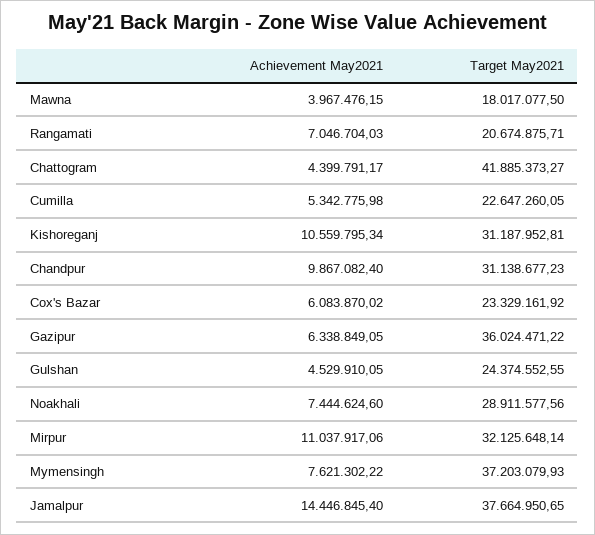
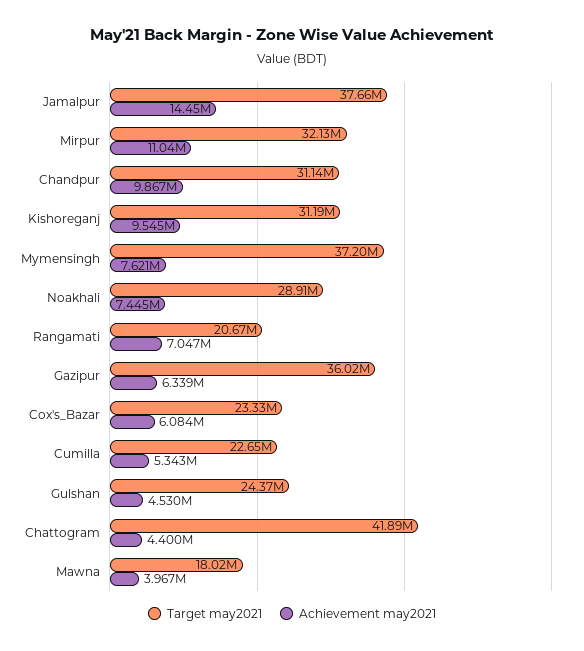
  {
    "Achievement May2021": {
      "Mawna": 3967476.15,
      "Rangamati": 7046704.03,
      "Chattogram": 4399791.17,
      "Cumilla": 5342775.98,
-     "Kishoreganj": 10559795.34,
+     "Kishoreganj": 9545000,
      "Chandpur": 9867082.4,
      "Cox's Bazar": 6083870.02,
      "Gazipur": 6338849.05,
      "Gulshan": 4529910.05,
      "Noakhali": 7444624.6,
      "Mirpur": 11037917.06,
      "Mymensingh": 7621302.22,
      "Jamalpur": 14446845.4
    },
    "Target May2021": {
      "Mawna": 18017077.5,
      "Rangamati": 20674875.71,
      "Chattogram": 41885373.27,
      "Cumilla": 22647260.05,
      "Kishoreganj": 31187952.81,
      "Chandpur": 31138677.23,
      "Cox's Bazar": 23329161.92,
      "Gazipur": 36024471.22,
      "Gulshan": 24374552.55,
      "Noakhali": 28911577.56,
      "Mirpur": 32125648.14,
      "Mymensingh": 37203079.93,
      "Jamalpur": 37664950.65
    }
  }

